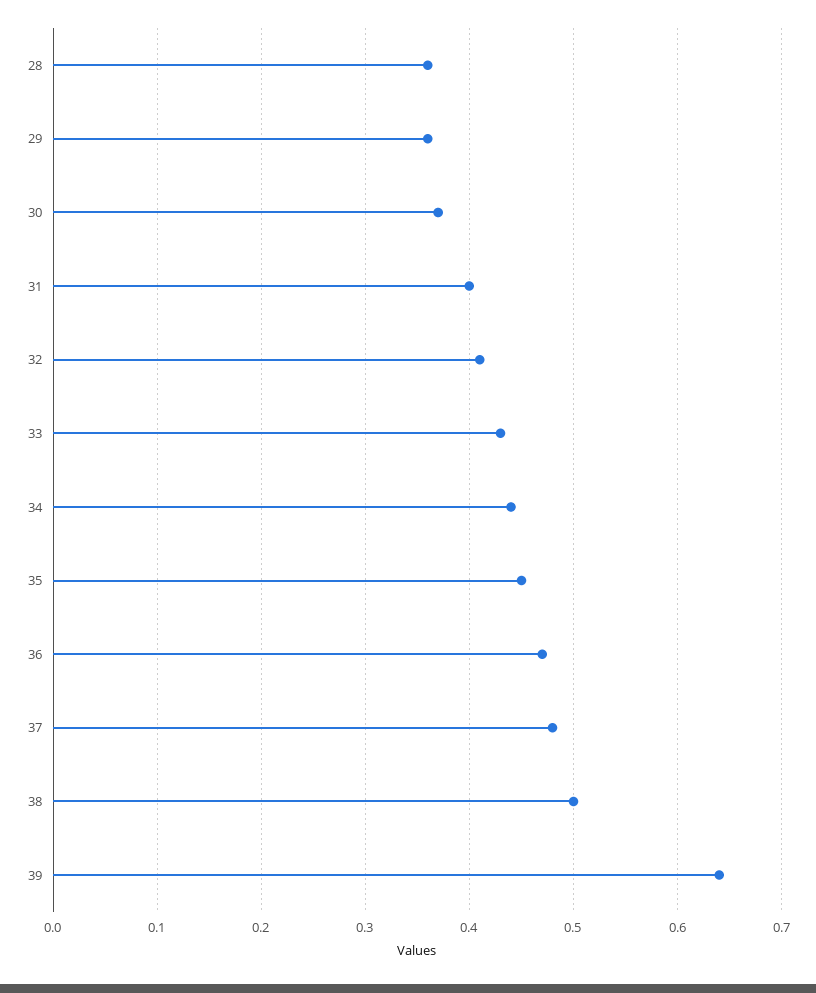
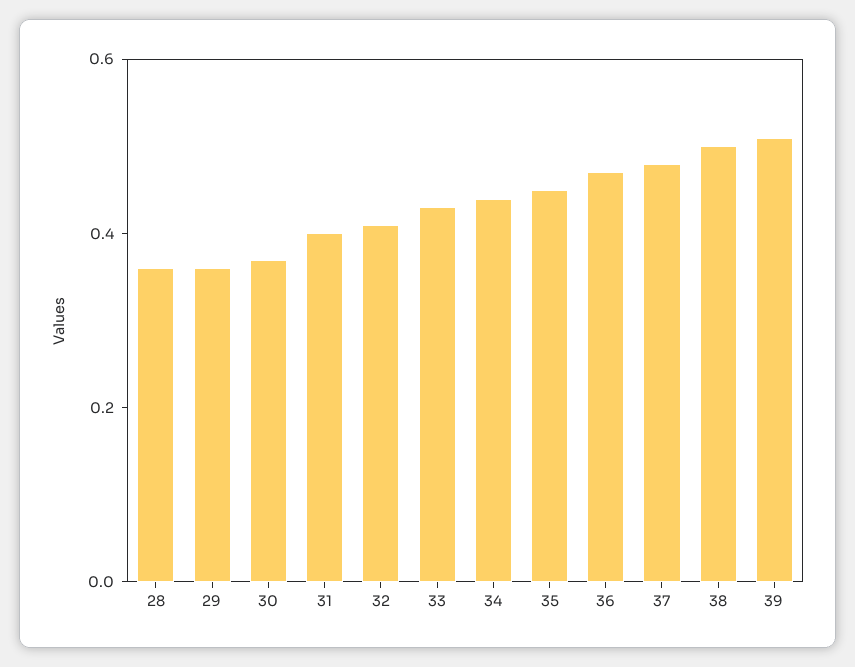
  {
    "28": 0.36,
    "29": 0.36,
    "30": 0.37,
    "31": 0.4,
    "32": 0.41,
    "33": 0.43,
    "34": 0.44,
    "35": 0.45,
    "36": 0.47,
    "37": 0.48,
    "38": 0.5,
-   "39": 0.64
+   "39": 0.5
  }

